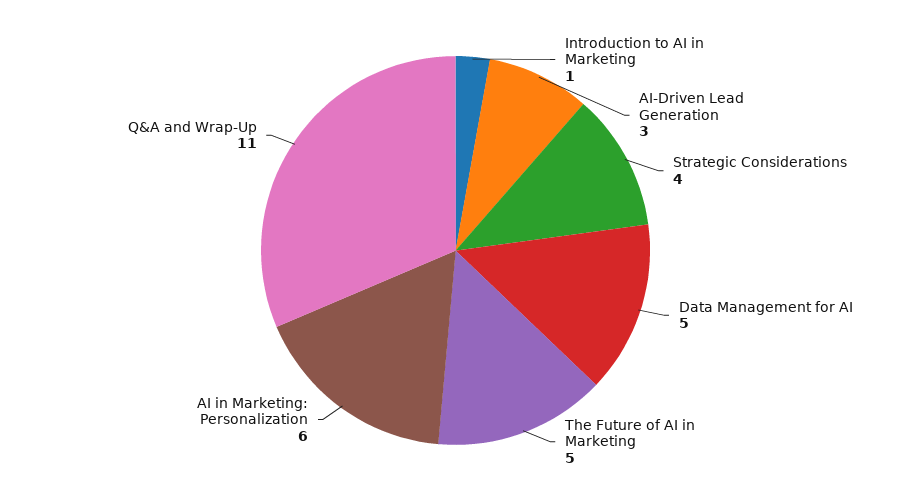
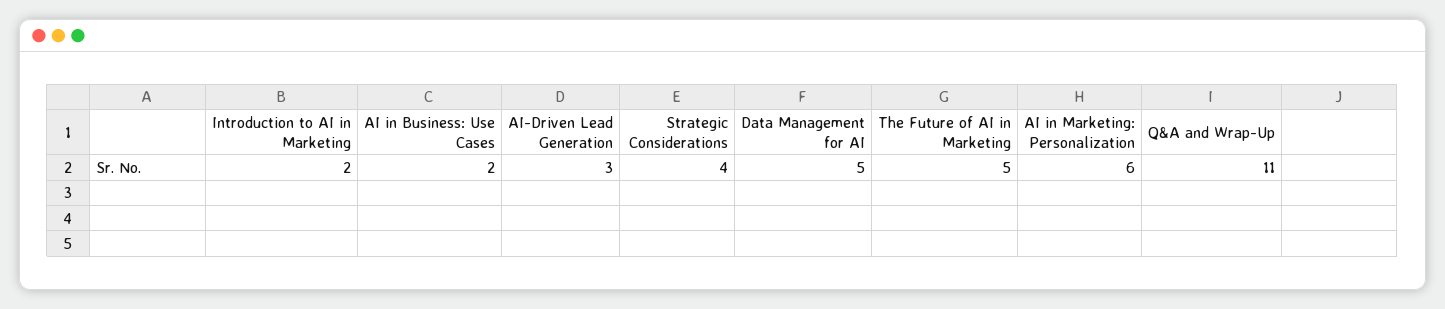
  {
-   "Introduction to AI in Marketing": 1,
+   "Introduction to AI in Marketing": 2,
    "AI-Driven Lead Generation": 3,
    "Strategic Considerations": 4,
    "Data Management for AI": 5,
    "The Future of AI in Marketing": 5,
    "AI in Marketing: Personalization": 6,
-   "Q&A and Wrap-Up": 11
+   "Q&A and Wrap-Up": 11,
+   "AI in Business: Use Cases": 2
  }

